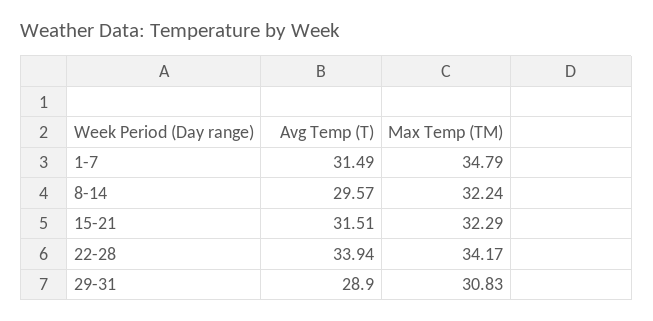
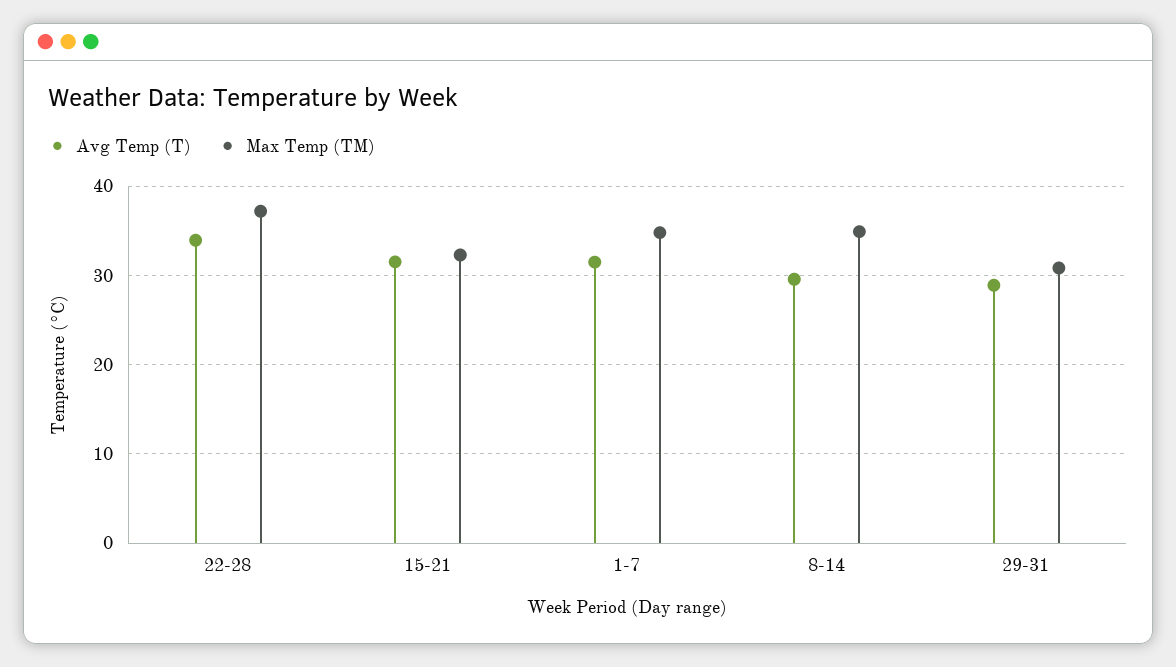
  {
    "Avg Temp (T)": {
      "1-7": 31.49,
      "8-14": 29.57,
      "15-21": 31.51,
      "22-28": 33.94,
      "29-31": 28.9
    },
    "Max Temp (TM)": {
      "1-7": 34.79,
-     "8-14": 32.24,
+     "8-14": 35,
      "15-21": 32.29,
-     "22-28": 34.17,
+     "22-28": 37,
      "29-31": 30.83
    }
  }

